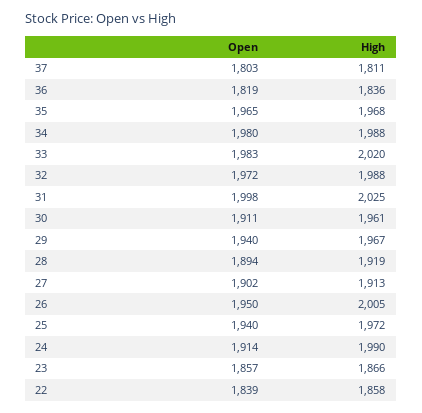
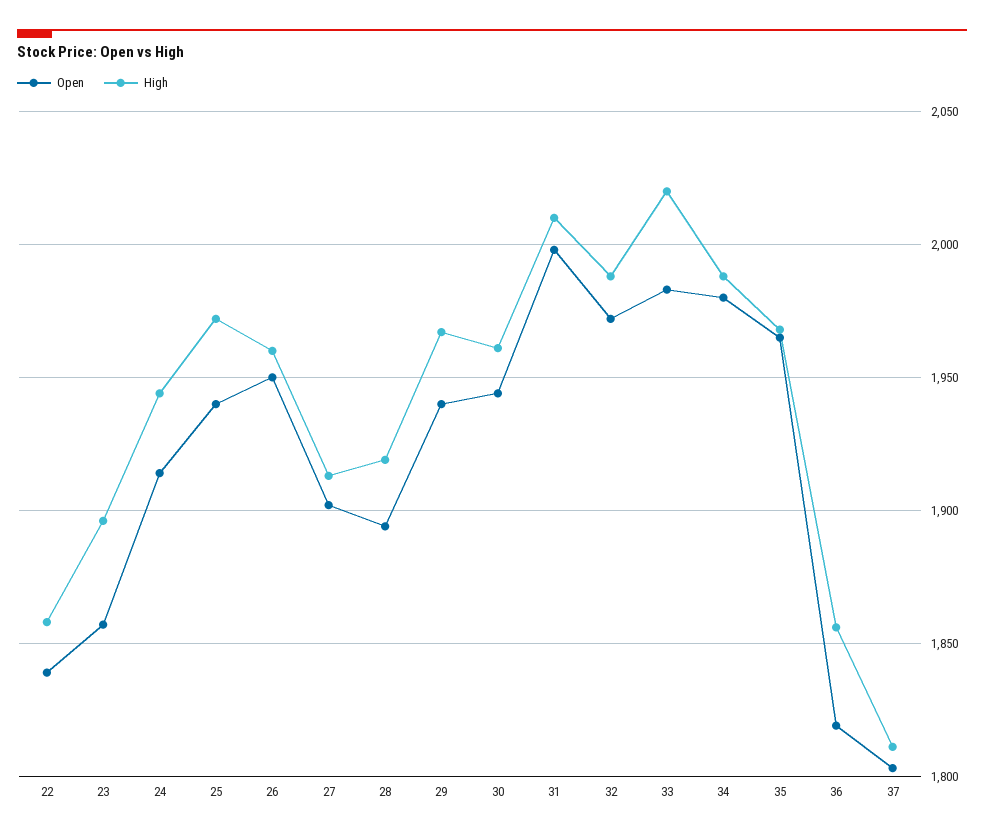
  {
    "Open": {
      "37": 1803,
      "36": 1819,
      "35": 1965,
      "34": 1980,
      "33": 1983,
      "32": 1972,
      "31": 1998,
-     "30": 1911,
+     "30": 1945,
      "29": 1940,
      "28": 1894,
      "27": 1902,
      "26": 1950,
      "25": 1940,
      "24": 1914,
      "23": 1857,
      "22": 1839
    },
    "High": {
      "37": 1811,
-     "36": 1836,
+     "36": 1855,
      "35": 1968,
      "34": 1988,
      "33": 2020,
      "32": 1988,
-     "31": 2025,
+     "31": 2010,
      "30": 1961,
      "29": 1967,
      "28": 1919,
      "27": 1913,
-     "26": 2005,
+     "26": 1960,
      "25": 1972,
-     "24": 1990,
+     "24": 1945,
-     "23": 1866,
+     "23": 1895,
      "22": 1858
    }
  }

